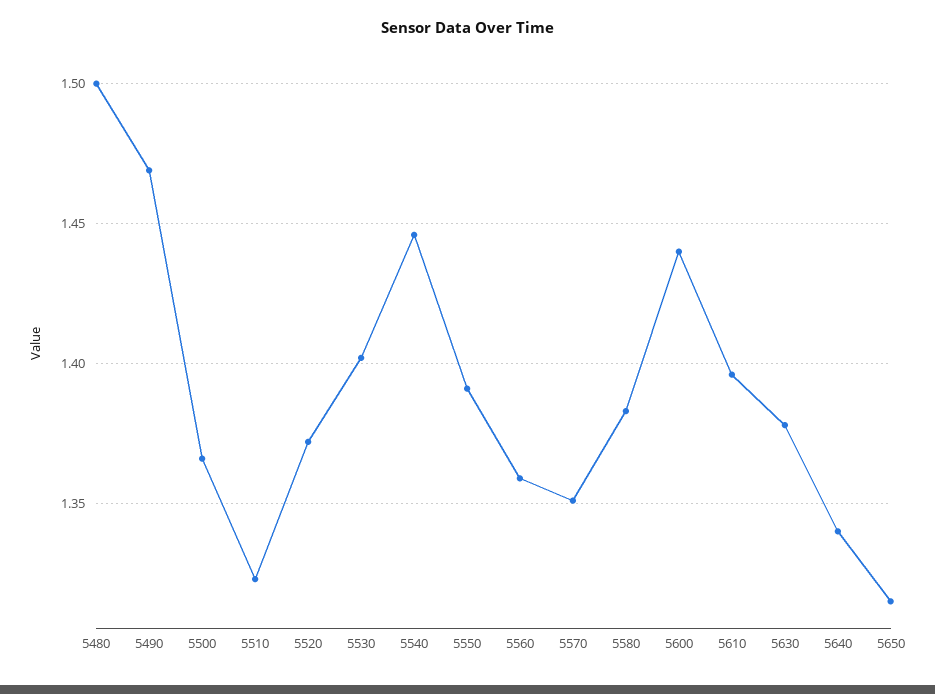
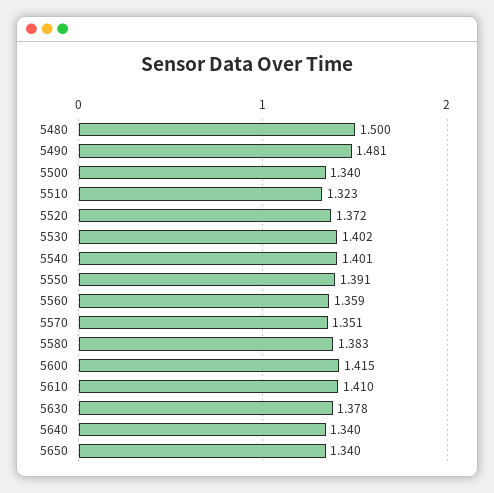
  {
    "5480": 1.5,
-   "5490": 1.47,
+   "5490": 1.481,
-   "5500": 1.365,
+   "5500": 1.34,
    "5510": 1.323,
    "5520": 1.372,
    "5530": 1.402,
-   "5540": 1.445,
+   "5540": 1.401,
    "5550": 1.391,
    "5560": 1.359,
    "5570": 1.351,
    "5580": 1.383,
-   "5600": 1.44,
+   "5600": 1.415,
-   "5610": 1.395,
+   "5610": 1.41,
    "5630": 1.378,
    "5640": 1.34,
-   "5650": 1.315
+   "5650": 1.34
  }

